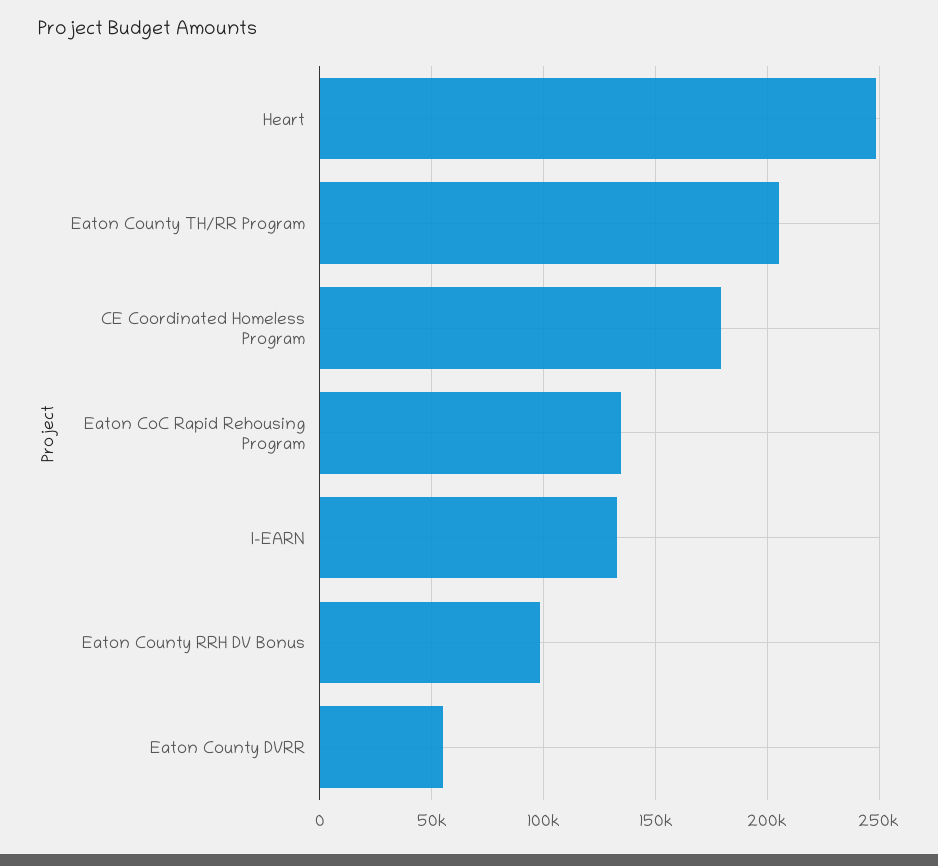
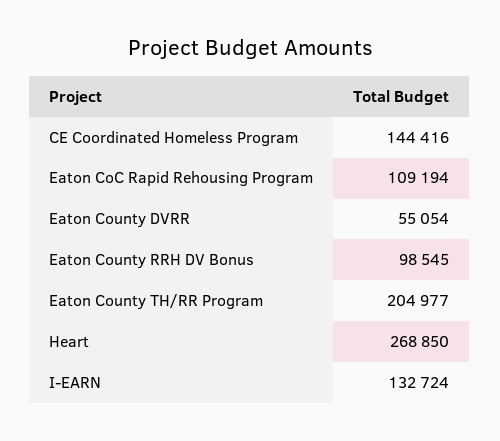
  {
-   "Heart": 250000,
+   "Heart": 268850,
    "Eaton County TH/RR Program": 204977,
-   "CE Coordinated Homeless Program": 180000,
+   "CE Coordinated Homeless Program": 144416,
-   "Eaton CoC Rapid Rehousing Program": 135000,
+   "Eaton CoC Rapid Rehousing Program": 109194,
    "I-EARN": 132724,
    "Eaton County RRH DV Bonus": 98545,
    "Eaton County DVRR": 55054
  }

